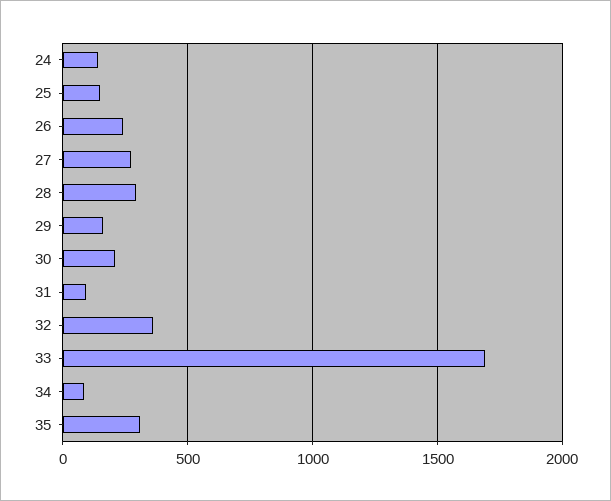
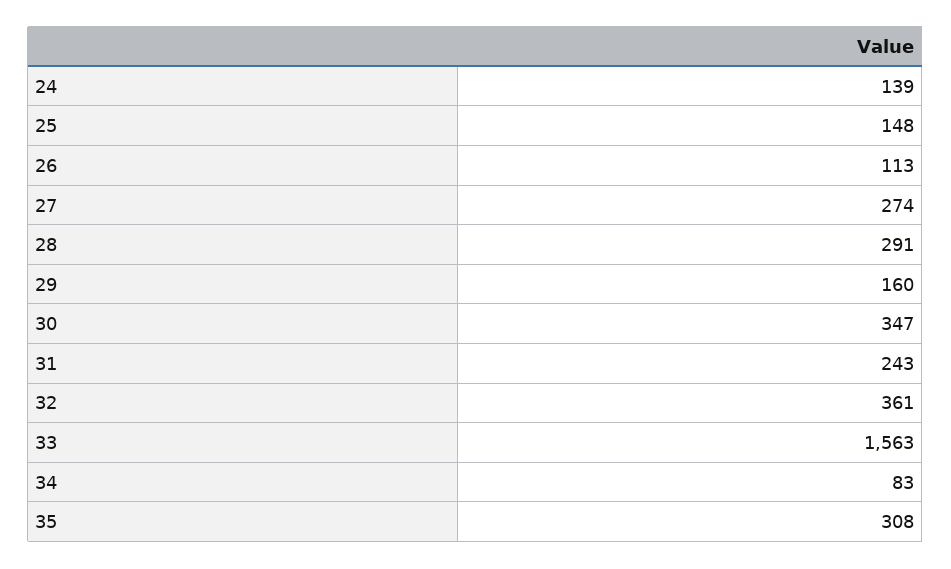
  {
    "24": 139,
    "25": 148,
-   "26": 250,
+   "26": 113,
    "27": 274,
    "28": 291,
    "29": 160,
-   "30": 200,
+   "30": 347,
-   "31": 100,
+   "31": 243,
    "32": 361,
-   "33": 1700,
+   "33": 1563,
    "34": 83,
    "35": 308
  }

